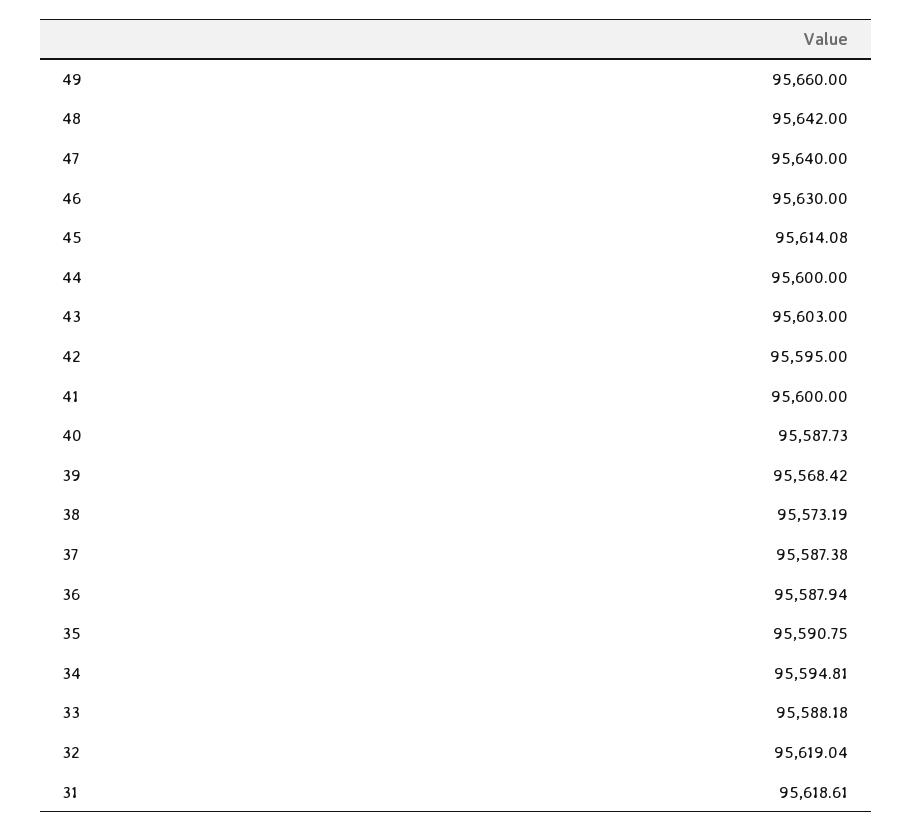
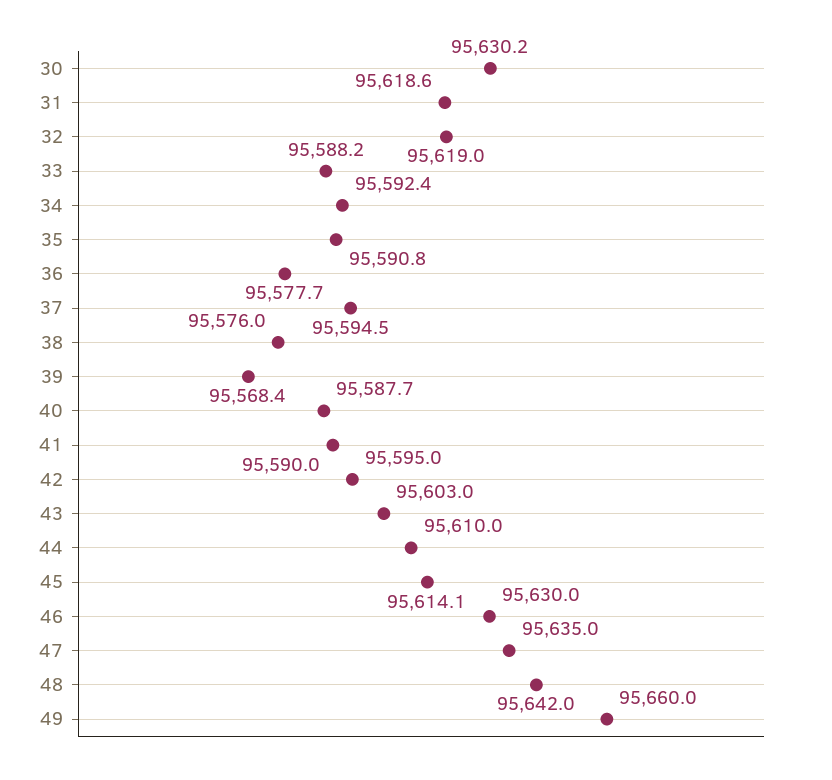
  {
    "49": 95660,
    "48": 95642,
-   "47": 95640,
+   "47": 95635,
    "46": 95630,
    "45": 95614.08,
-   "44": 95600,
+   "44": 95610,
    "43": 95603,
    "42": 95595,
-   "41": 95600,
+   "41": 95590,
    "40": 95587.73,
    "39": 95568.42,
-   "38": 95573.19,
+   "38": 95576,
-   "37": 95587.38,
+   "37": 95594.5,
-   "36": 95587.94,
+   "36": 95577.7,
    "35": 95590.75,
-   "34": 95594.81,
+   "34": 95592.4,
    "33": 95588.18,
    "32": 95619.04,
-   "31": 95618.61
+   "31": 95618.61,
+   "30": 95630.2
  }

